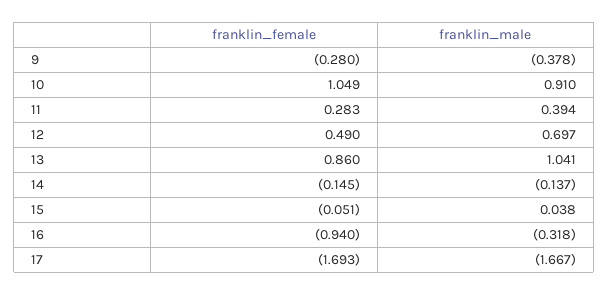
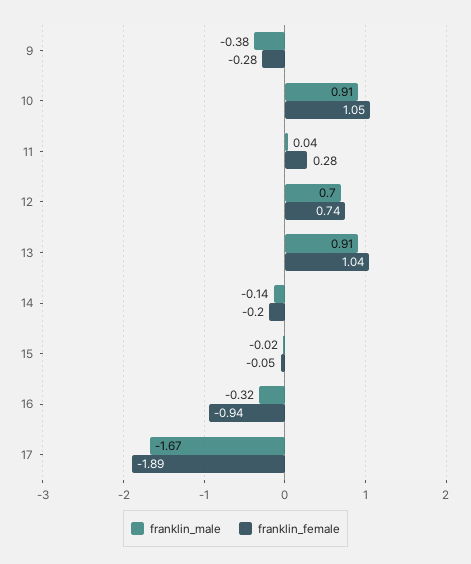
  {
    "franklin_female": {
      "9": -0.28,
      "10": 1.049,
      "11": 0.283,
-     "12": 0.49,
+     "12": 0.74,
-     "13": 0.86,
+     "13": 1.04,
-     "14": -0.145,
+     "14": -0.2,
      "15": -0.051,
      "16": -0.94,
-     "17": -1.693
+     "17": -1.89
    },
    "franklin_male": {
      "9": -0.378,
      "10": 0.91,
-     "11": 0.394,
+     "11": 0.04,
      "12": 0.697,
-     "13": 1.041,
+     "13": 0.91,
      "14": -0.137,
-     "15": 0.038,
+     "15": -0.02,
      "16": -0.318,
      "17": -1.667
    }
  }

